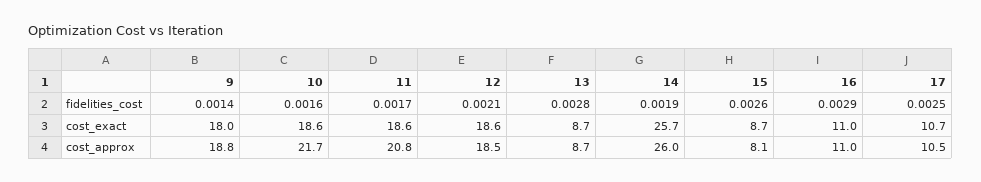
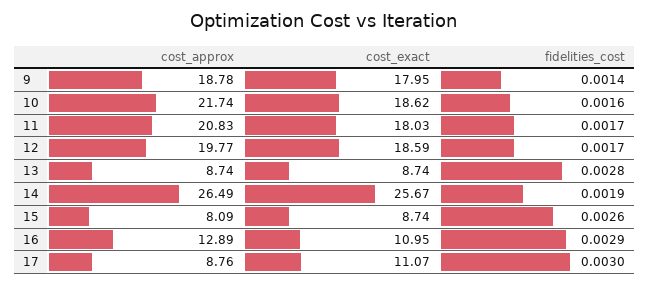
  {
    "9": {
      "fidelities_cost": 0.0014,
      "cost_exact": 17.95,
      "cost_approx": 18.78
    },
    "10": {
      "fidelities_cost": 0.0016,
      "cost_exact": 18.62,
      "cost_approx": 21.74
    },
    "11": {
      "fidelities_cost": 0.0017,
-     "cost_exact": 18.6,
+     "cost_exact": 18.03,
      "cost_approx": 20.83
    },
    "12": {
-     "fidelities_cost": 0.0021,
+     "fidelities_cost": 0.0017,
      "cost_exact": 18.59,
-     "cost_approx": 18.5
+     "cost_approx": 19.77
    },
    "13": {
      "fidelities_cost": 0.0028,
      "cost_exact": 8.74,
      "cost_approx": 8.74
    },
    "14": {
      "fidelities_cost": 0.0019,
      "cost_exact": 25.67,
-     "cost_approx": 26
+     "cost_approx": 26.49
    },
    "15": {
      "fidelities_cost": 0.0026,
      "cost_exact": 8.74,
      "cost_approx": 8.09
    },
    "16": {
      "fidelities_cost": 0.0029,
      "cost_exact": 10.95,
-     "cost_approx": 11
+     "cost_approx": 12.89
    },
    "17": {
-     "fidelities_cost": 0.0025,
+     "fidelities_cost": 0.003,
-     "cost_exact": 10.7,
+     "cost_exact": 11.07,
-     "cost_approx": 10.5
+     "cost_approx": 8.76
    }
  }

